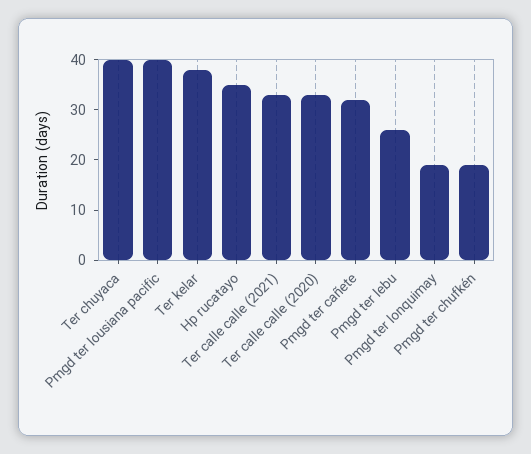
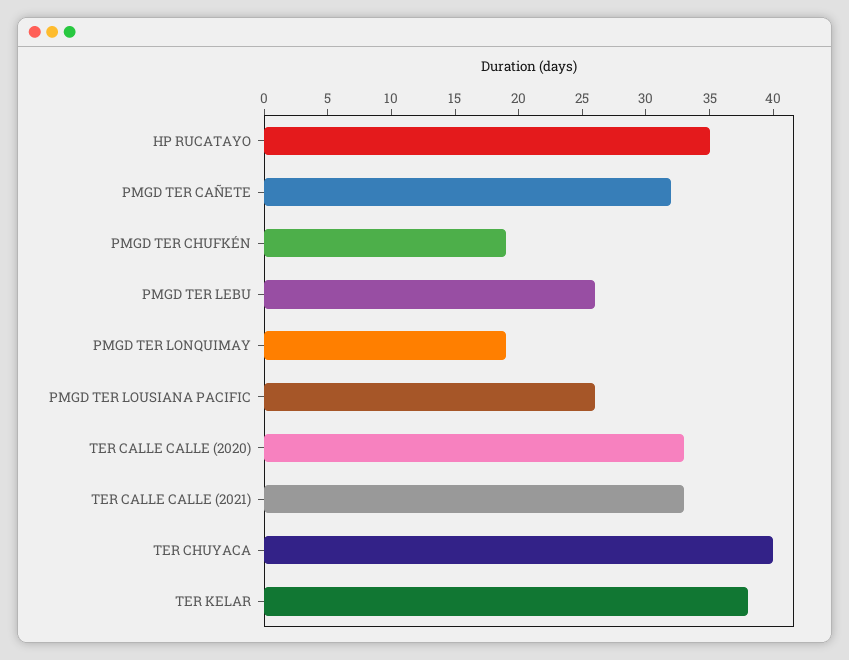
  {
    "Ter chuyaca": 40,
-   "Pmgd ter lousiana pacific": 40,
+   "Pmgd ter lousiana pacific": 26,
    "Ter kelar": 38,
    "Hp rucatayo": 35,
    "Ter calle calle (2021)": 33,
    "Ter calle calle (2020)": 33,
    "Pmgd ter cañete": 32,
    "Pmgd ter lebu": 26,
    "Pmgd ter lonquimay": 19,
    "Pmgd ter chufkén": 19
  }

